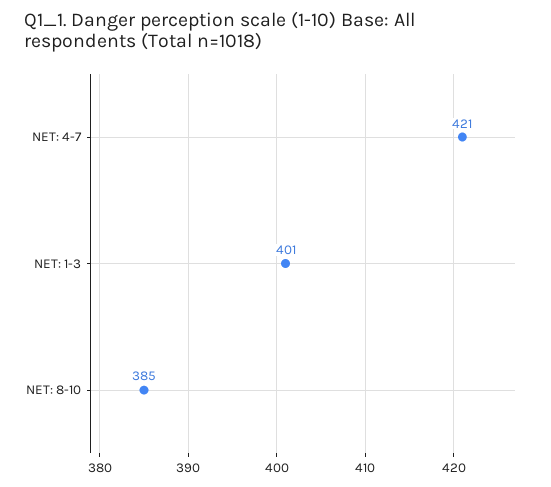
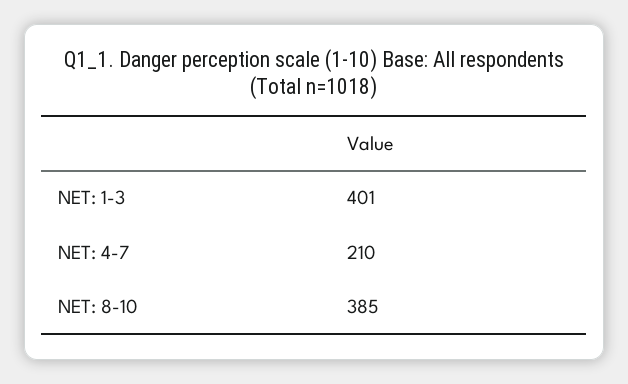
  {
-   "NET: 4-7": 421,
+   "NET: 4-7": 210,
    "NET: 1-3": 401,
    "NET: 8-10": 385
  }

